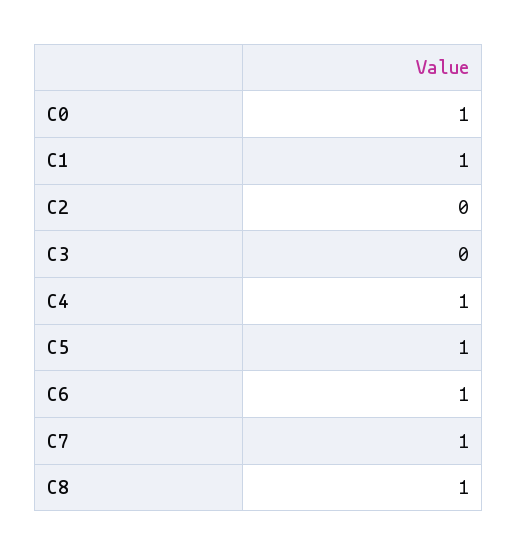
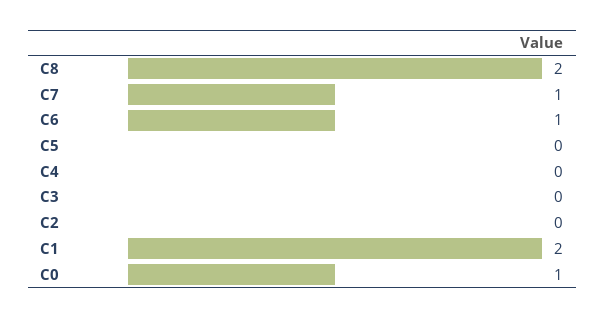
  {
    "C0": 1,
-   "C1": 1,
+   "C1": 2,
    "C2": 0,
    "C3": 0,
-   "C4": 1,
+   "C4": 0,
-   "C5": 1,
+   "C5": 0,
    "C6": 1,
    "C7": 1,
-   "C8": 1
+   "C8": 2
  }

